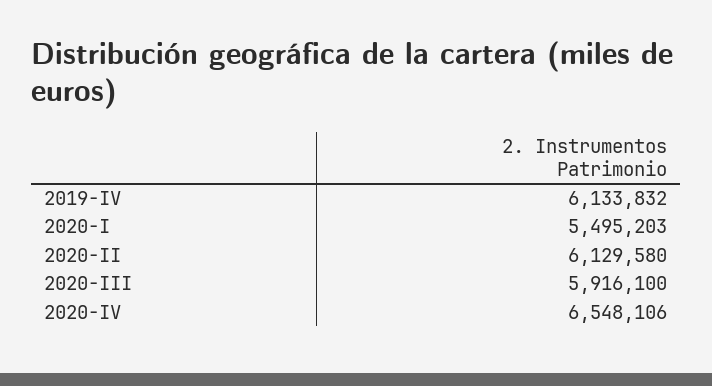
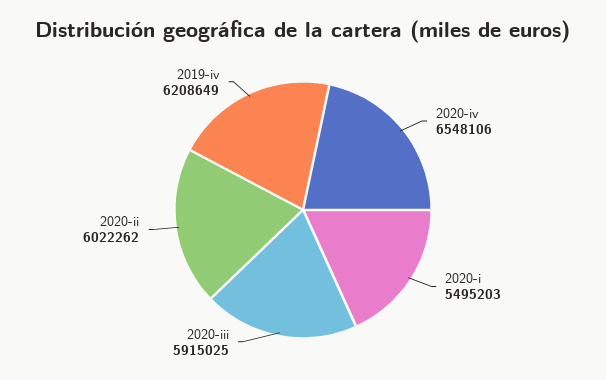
  {
-   "2019-IV": 6133832,
+   "2019-IV": 6208649,
    "2020-I": 5495203,
-   "2020-II": 6129580,
+   "2020-II": 6022262,
-   "2020-III": 5916100,
+   "2020-III": 5915025,
    "2020-IV": 6548106
  }

